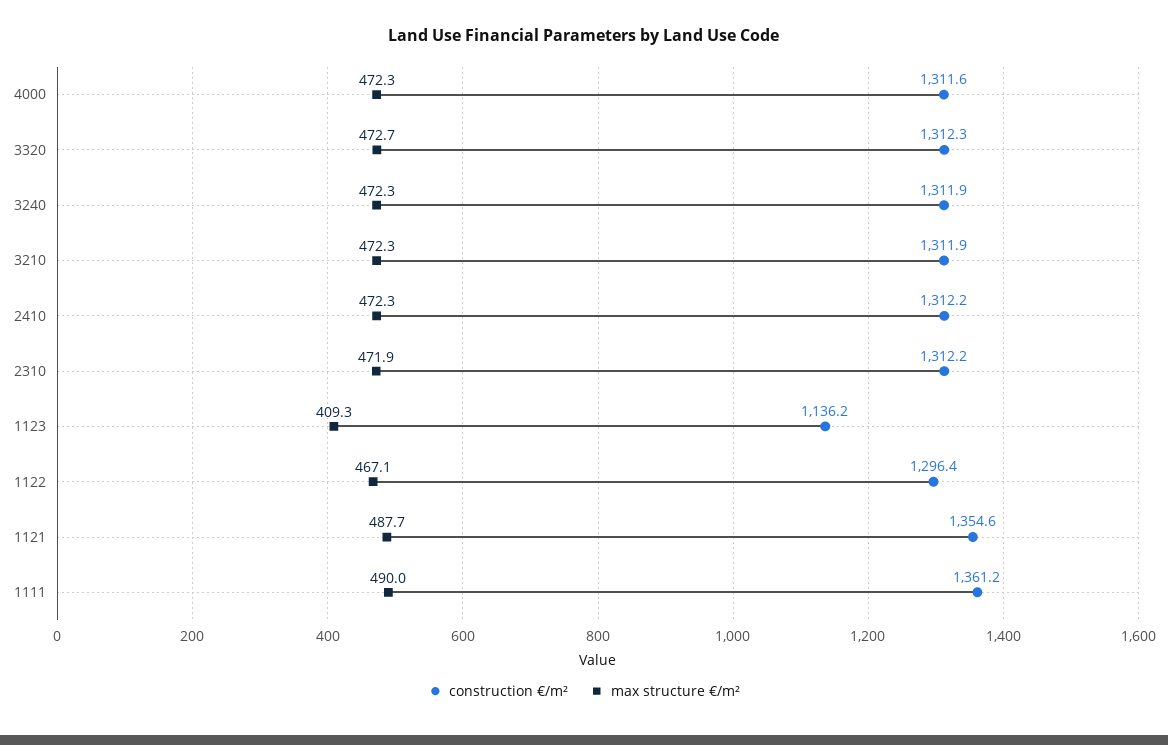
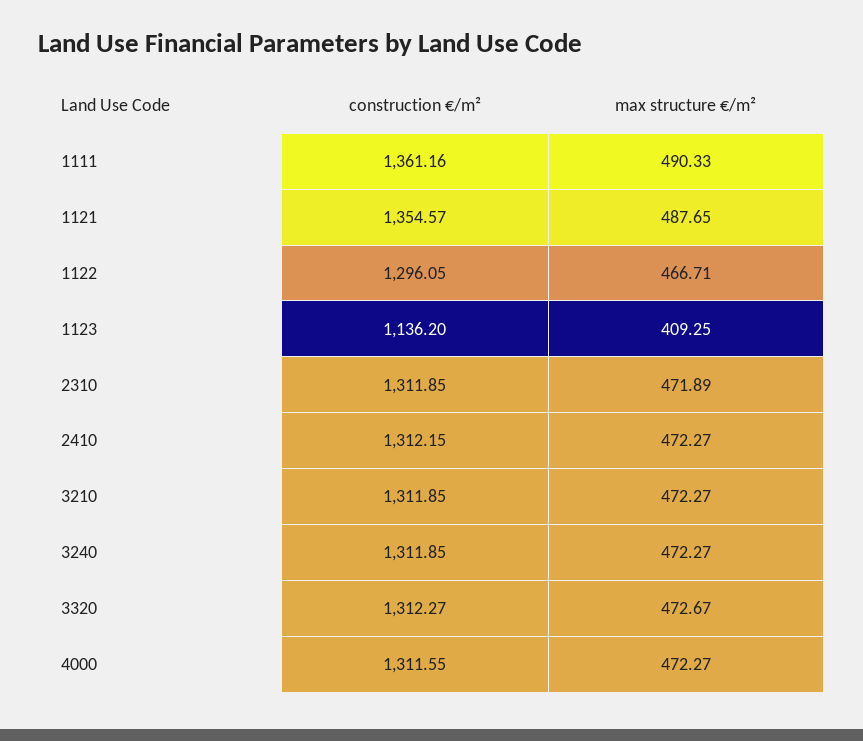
  {
    "construction €/m²": {
      "4000": 1311.55,
      "3320": 1312.27,
      "3240": 1311.85,
      "3210": 1311.85,
      "2410": 1312.15,
-     "2310": 1312.2,
+     "2310": 1311.85,
      "1123": 1136.2,
-     "1122": 1296.4,
+     "1122": 1296.05,
      "1121": 1354.57,
      "1111": 1361.16
    },
    "max structure €/m²": {
      "4000": 472.27,
      "3320": 472.67,
      "3240": 472.27,
      "3210": 472.27,
      "2410": 472.27,
      "2310": 471.89,
      "1123": 409.25,
-     "1122": 467.1,
+     "1122": 466.71,
      "1121": 487.65,
-     "1111": 490
+     "1111": 490.33
    }
  }

